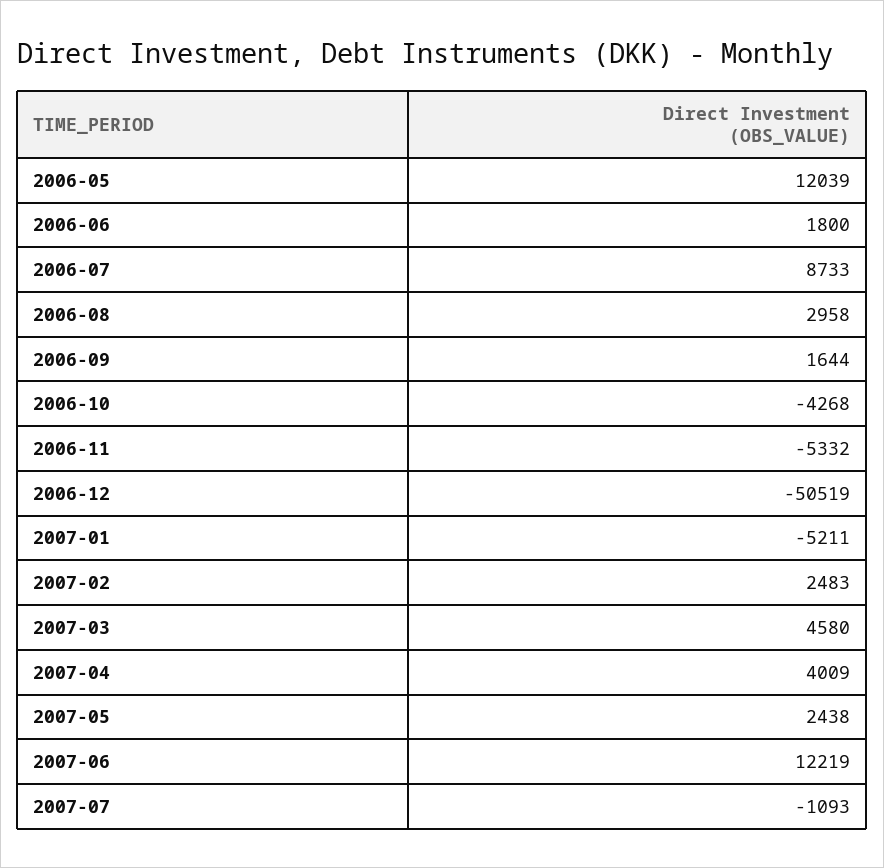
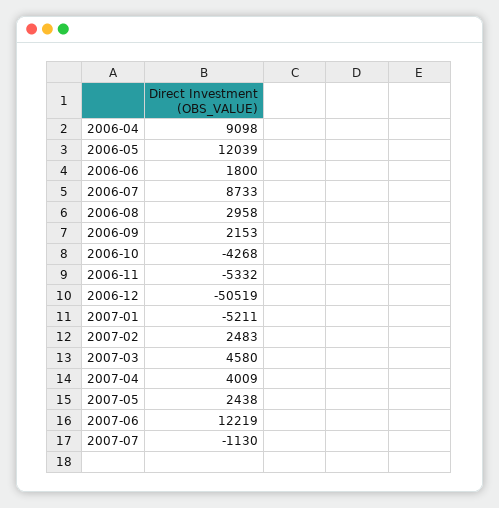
  {
    "2006-05": 12039,
    "2006-06": 1800,
    "2006-07": 8733,
    "2006-08": 2958,
-   "2006-09": 1644,
+   "2006-09": 2153,
    "2006-10": -4268,
    "2006-11": -5332,
    "2006-12": -50519,
    "2007-01": -5211,
    "2007-02": 2483,
    "2007-03": 4580,
    "2007-04": 4009,
    "2007-05": 2438,
    "2007-06": 12219,
-   "2007-07": -1093
+   "2007-07": -1130,
+   "2006-04": 9098
  }

